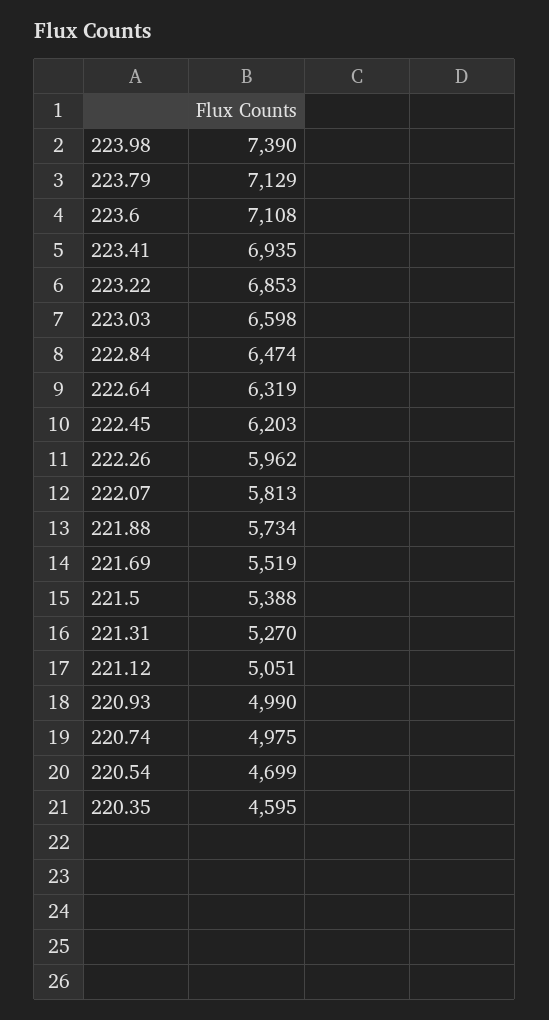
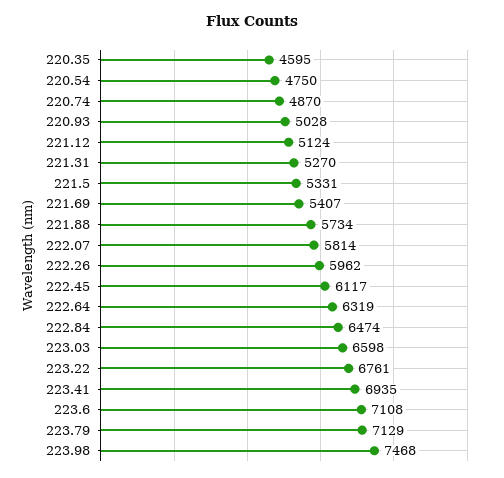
  {
-   "223.98": 7390,
+   "223.98": 7468,
    "223.79": 7129,
    "223.6": 7108,
    "223.41": 6935,
-   "223.22": 6853,
+   "223.22": 6761,
    "223.03": 6598,
    "222.84": 6474,
    "222.64": 6319,
-   "222.45": 6203,
+   "222.45": 6117,
    "222.26": 5962,
-   "222.07": 5813,
+   "222.07": 5814,
    "221.88": 5734,
-   "221.69": 5519,
+   "221.69": 5407,
-   "221.5": 5388,
+   "221.5": 5331,
    "221.31": 5270,
-   "221.12": 5051,
+   "221.12": 5124,
-   "220.93": 4990,
+   "220.93": 5028,
-   "220.74": 4975,
+   "220.74": 4870,
-   "220.54": 4699,
+   "220.54": 4750,
    "220.35": 4595
  }

